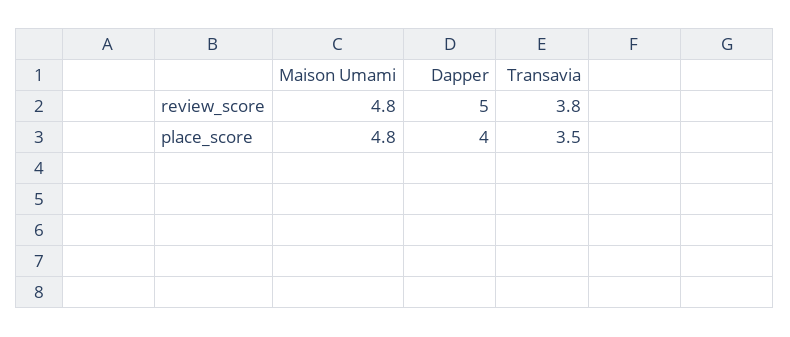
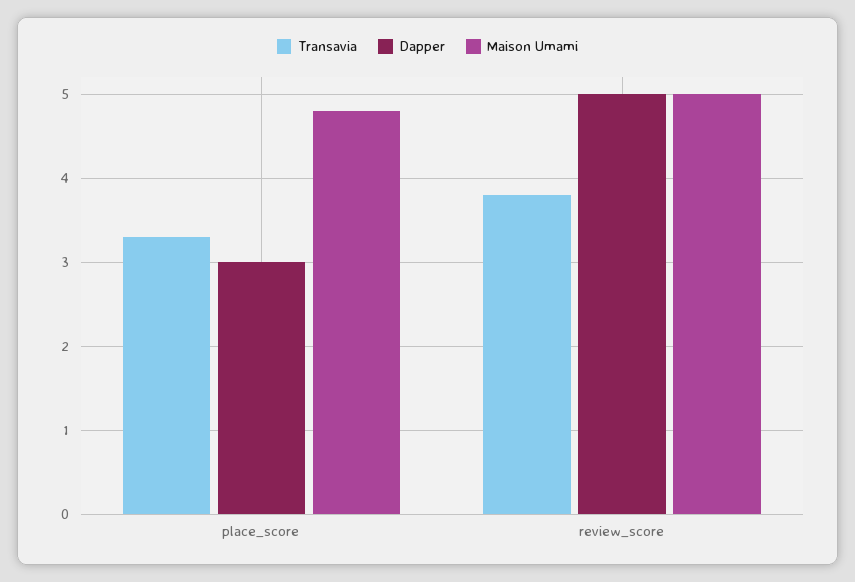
  {
    "Maison Umami": {
-     "review_score": 4.8,
+     "review_score": 5,
      "place_score": 4.8
    },
    "Dapper": {
      "review_score": 5,
-     "place_score": 4
+     "place_score": 3
    },
    "Transavia": {
      "review_score": 3.8,
-     "place_score": 3.5
+     "place_score": 3.3
    }
  }

